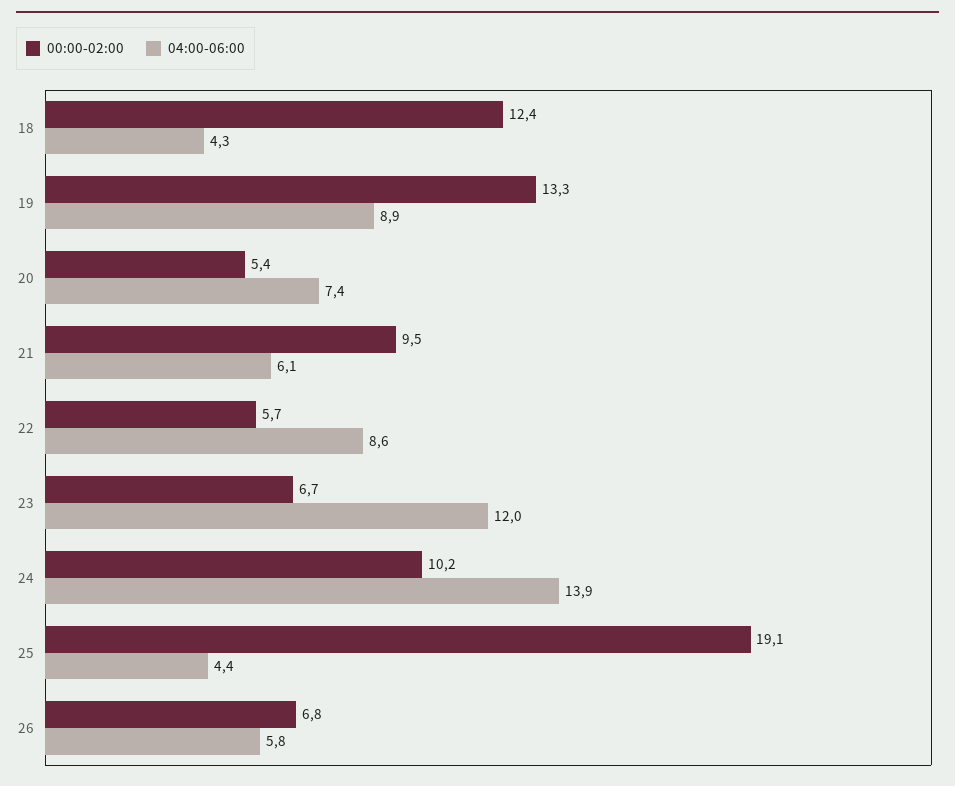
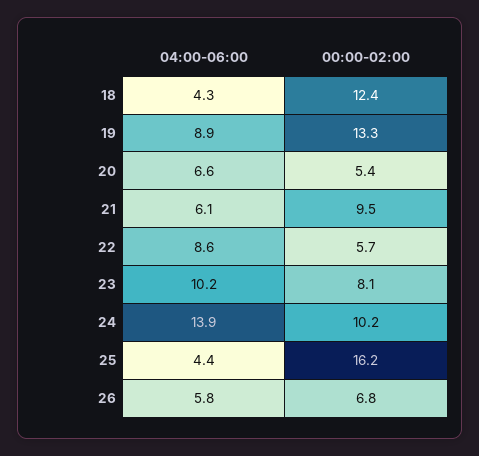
  {
    "00:00-02:00": {
      "18": 12.4,
      "19": 13.3,
      "20": 5.4,
      "21": 9.5,
      "22": 5.7,
-     "23": 6.7,
+     "23": 8.1,
      "24": 10.2,
-     "25": 19.1,
+     "25": 16.2,
      "26": 6.8
    },
    "04:00-06:00": {
      "18": 4.3,
      "19": 8.9,
-     "20": 7.4,
+     "20": 6.6,
      "21": 6.1,
      "22": 8.6,
-     "23": 12,
+     "23": 10.2,
      "24": 13.9,
      "25": 4.4,
      "26": 5.8
    }
  }

